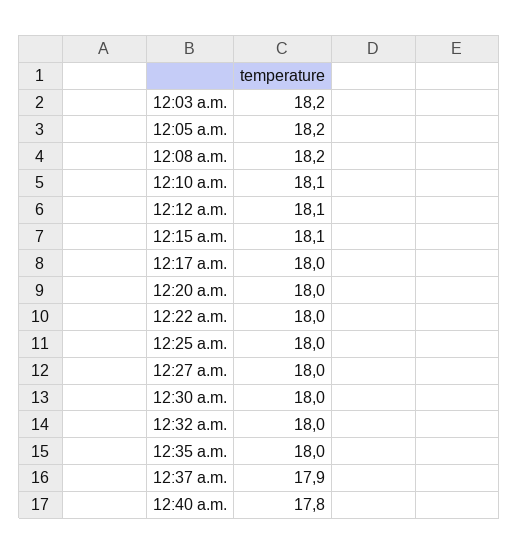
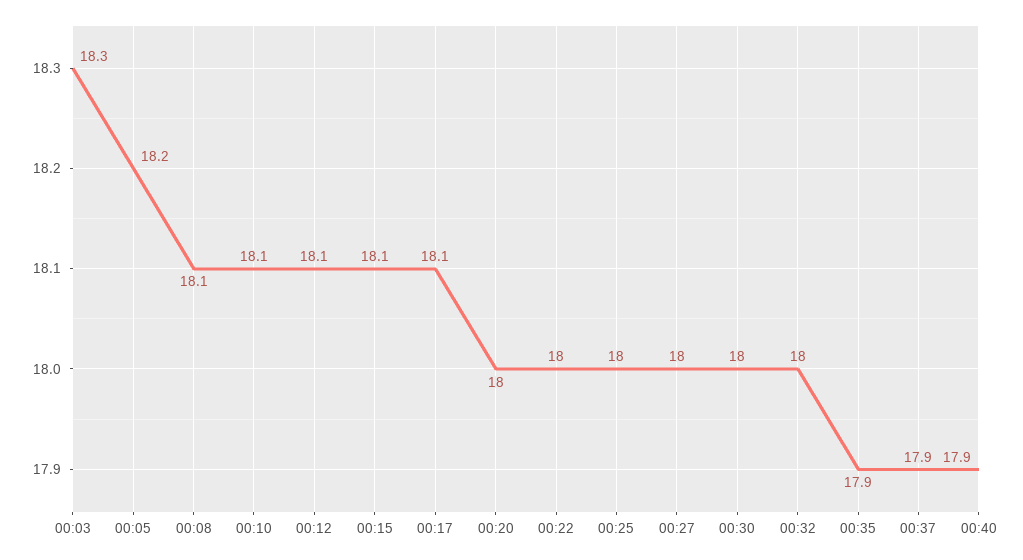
  {
-   "12:03 a.m.": 18.2,
+   "12:03 a.m.": 18.3,
    "12:05 a.m.": 18.2,
-   "12:08 a.m.": 18.2,
+   "12:08 a.m.": 18.1,
    "12:10 a.m.": 18.1,
    "12:12 a.m.": 18.1,
    "12:15 a.m.": 18.1,
-   "12:17 a.m.": 18,
+   "12:17 a.m.": 18.1,
    "12:20 a.m.": 18,
    "12:22 a.m.": 18,
    "12:25 a.m.": 18,
    "12:27 a.m.": 18,
    "12:30 a.m.": 18,
    "12:32 a.m.": 18,
-   "12:35 a.m.": 18,
+   "12:35 a.m.": 17.9,
    "12:37 a.m.": 17.9,
-   "12:40 a.m.": 17.8
+   "12:40 a.m.": 17.9
  }

